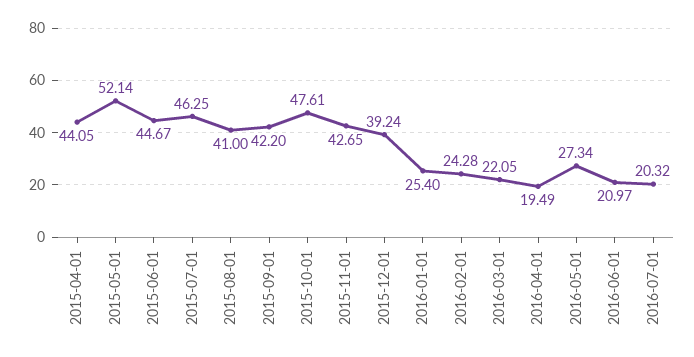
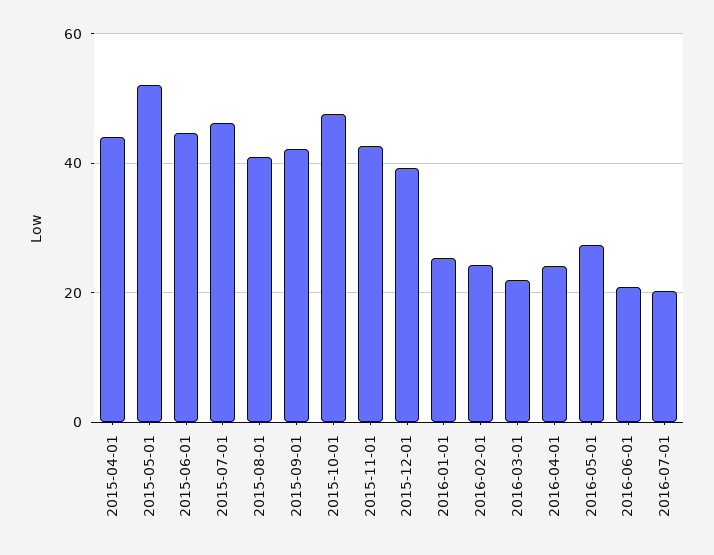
  {
    "2015-04-01": 44.05,
    "2015-05-01": 52.14,
    "2015-06-01": 44.67,
    "2015-07-01": 46.25,
    "2015-08-01": 41,
    "2015-09-01": 42.2,
    "2015-10-01": 47.61,
    "2015-11-01": 42.65,
    "2015-12-01": 39.24,
    "2016-01-01": 25.4,
    "2016-02-01": 24.28,
    "2016-03-01": 22.05,
-   "2016-04-01": 19.49,
+   "2016-04-01": 24,
    "2016-05-01": 27.34,
    "2016-06-01": 20.97,
    "2016-07-01": 20.32
  }

